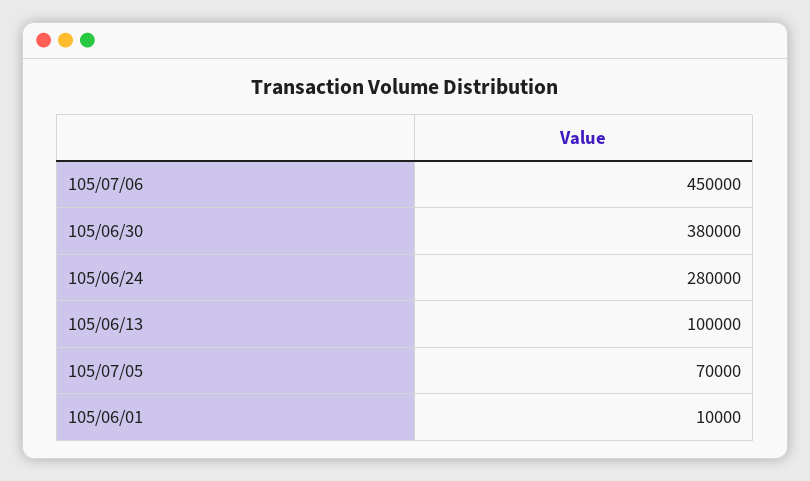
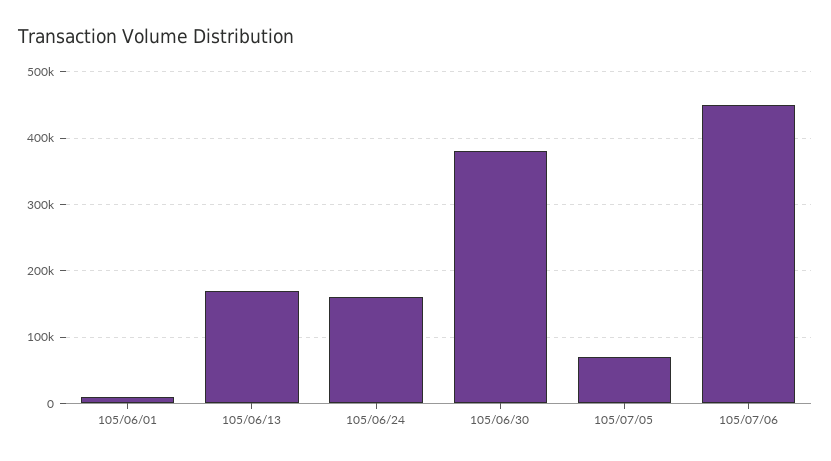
  {
    "105/07/06": 450000,
    "105/06/30": 380000,
-   "105/06/24": 280000,
+   "105/06/24": 160000,
-   "105/06/13": 100000,
+   "105/06/13": 170000,
    "105/07/05": 70000,
    "105/06/01": 10000
  }

